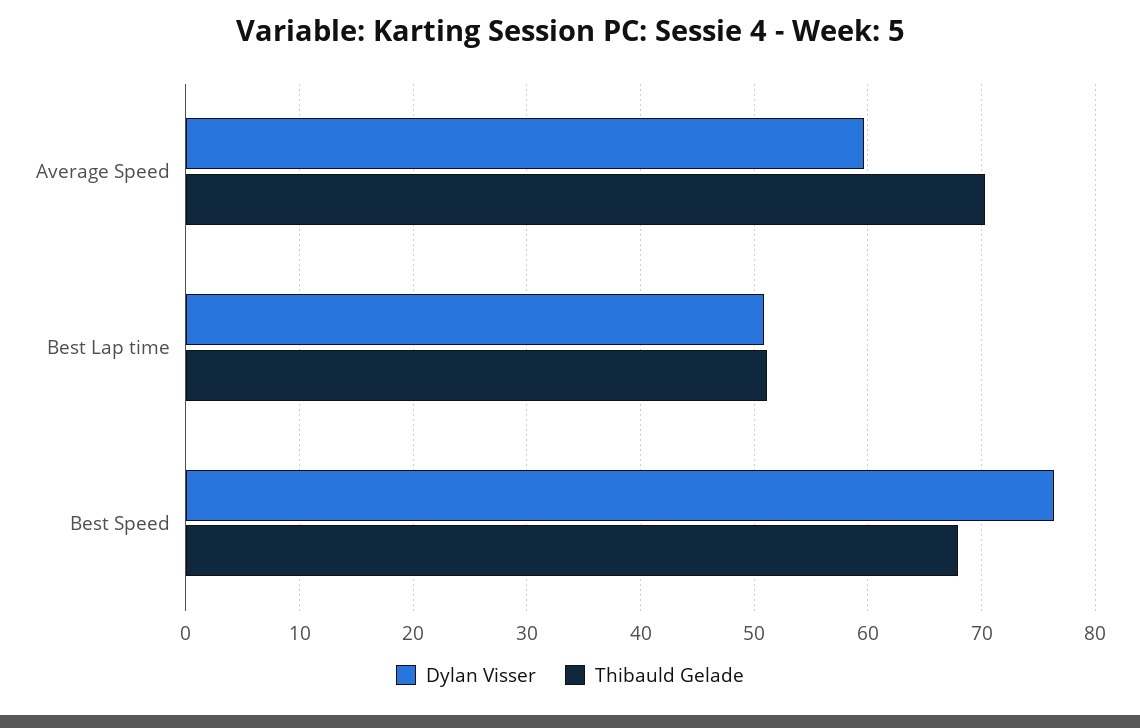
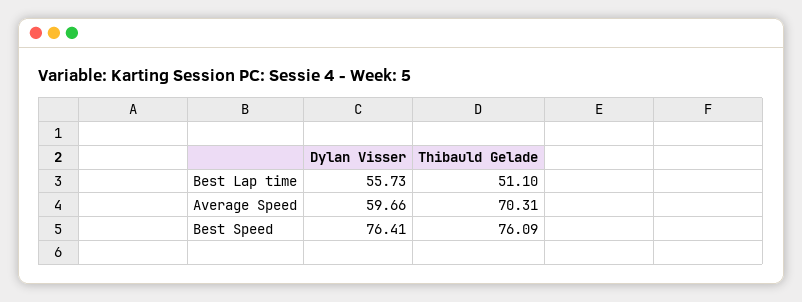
  {
    "Dylan Visser": {
      "Average Speed": 59.66,
-     "Best Lap time": 51,
+     "Best Lap time": 55.73,
      "Best Speed": 76.41
    },
    "Thibauld Gelade": {
      "Average Speed": 70.31,
      "Best Lap time": 51.1,
-     "Best Speed": 68
+     "Best Speed": 76.09
    }
  }

